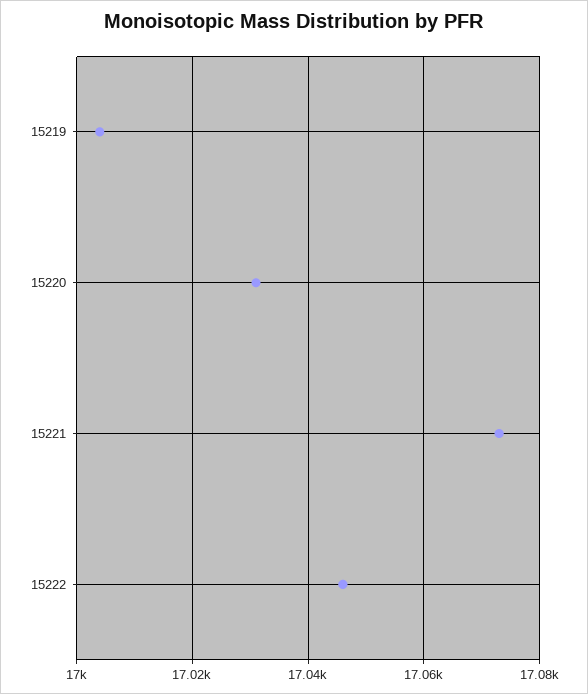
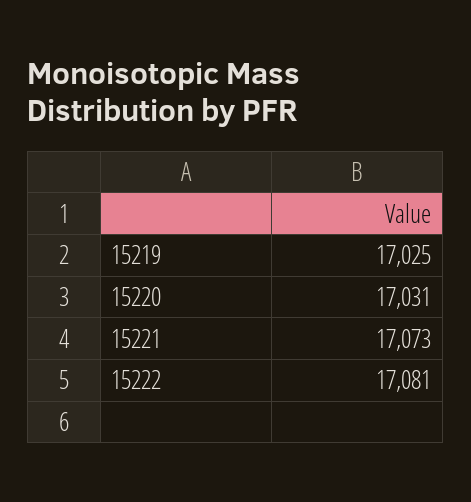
  {
-   "15219": 17005,
+   "15219": 17025,
    "15220": 17031,
    "15221": 17073,
-   "15222": 17045
+   "15222": 17081
  }

